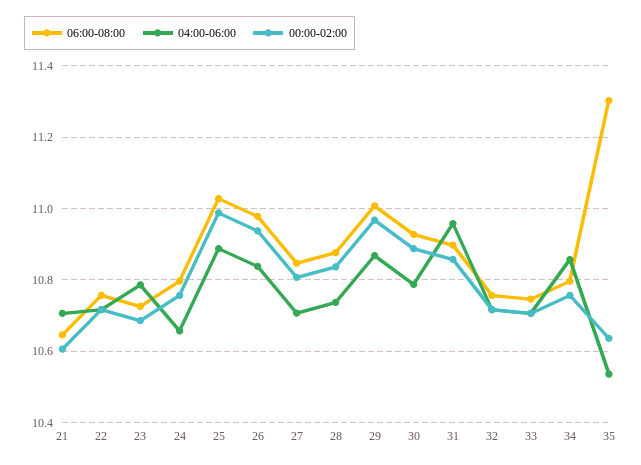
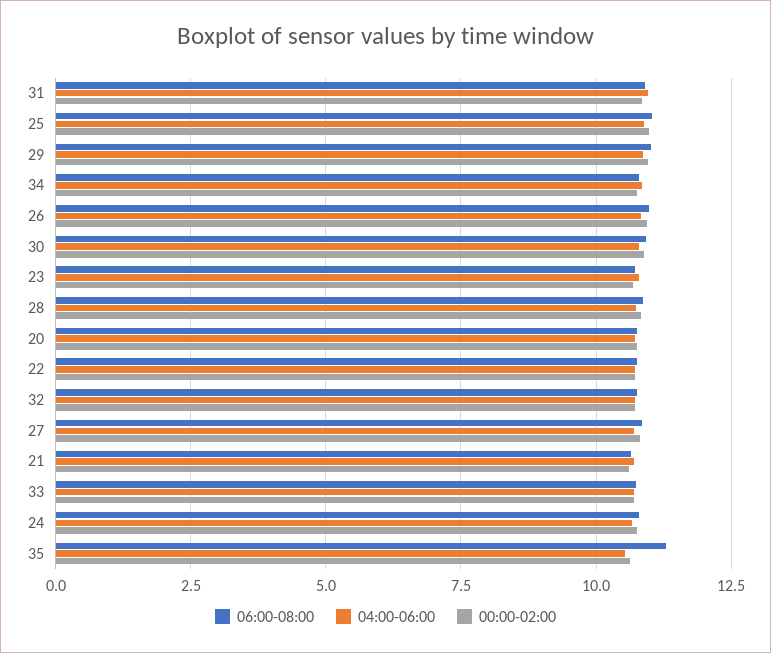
  {
    "06:00-08:00": {
      "21": 10.64,
      "22": 10.76,
      "23": 10.72,
      "24": 10.8,
      "25": 11.02,
      "26": 10.98,
      "27": 10.84,
      "28": 10.88,
      "29": 11,
      "30": 10.92,
      "31": 10.9,
      "32": 10.76,
      "33": 10.74,
      "34": 10.8,
-     "35": 11.3
+     "35": 11.3,
+     "20": 10.75
    },
    "04:00-06:00": {
      "21": 10.7,
      "22": 10.72,
      "23": 10.78,
      "24": 10.66,
      "25": 10.88,
      "26": 10.84,
      "27": 10.7,
      "28": 10.74,
      "29": 10.86,
      "30": 10.78,
      "31": 10.96,
      "32": 10.72,
      "33": 10.7,
      "34": 10.86,
-     "35": 10.54
+     "35": 10.54,
+     "20": 10.75
    },
    "00:00-02:00": {
      "21": 10.6,
      "22": 10.72,
      "23": 10.68,
      "24": 10.76,
      "25": 10.98,
      "26": 10.94,
      "27": 10.8,
      "28": 10.84,
      "29": 10.96,
      "30": 10.88,
      "31": 10.86,
      "32": 10.72,
      "33": 10.7,
      "34": 10.76,
-     "35": 10.64
+     "35": 10.64,
+     "20": 10.75
    }
  }

